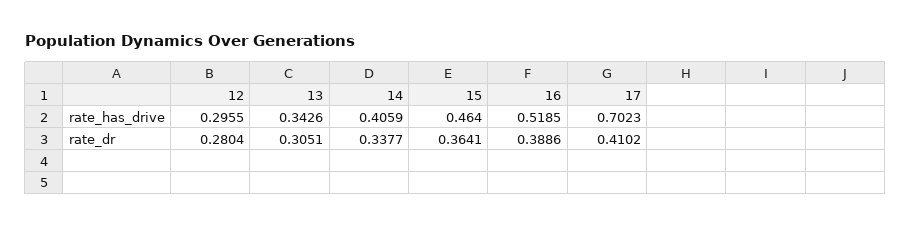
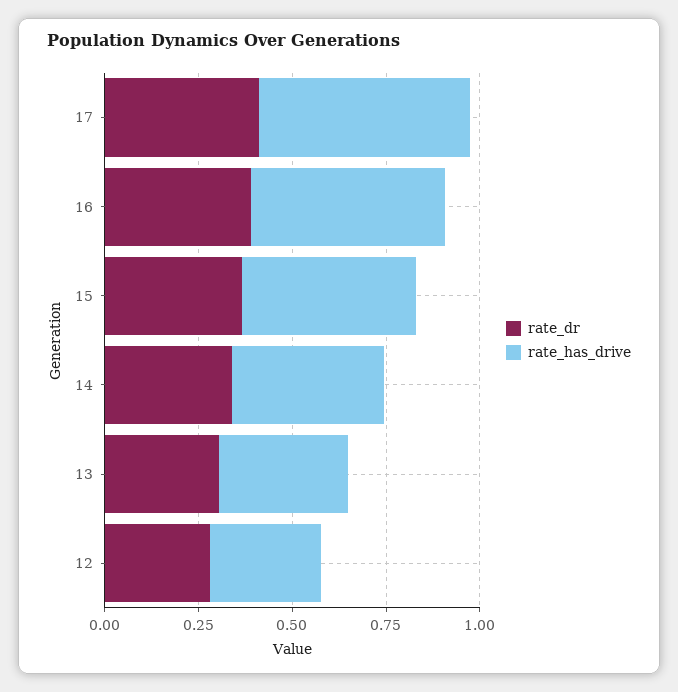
  {
    "rate_has_drive": {
      "12": 0.2955,
      "13": 0.3426,
      "14": 0.4059,
      "15": 0.464,
      "16": 0.5185,
-     "17": 0.7023
+     "17": 0.55
    },
    "rate_dr": {
      "12": 0.2804,
      "13": 0.3051,
      "14": 0.3377,
      "15": 0.3641,
      "16": 0.3886,
      "17": 0.4102
    }
  }

